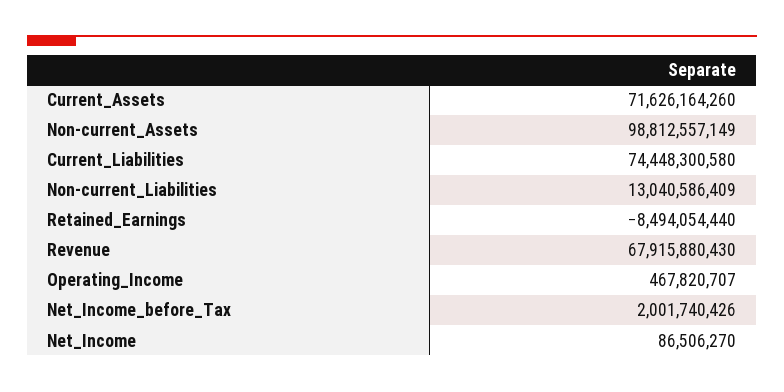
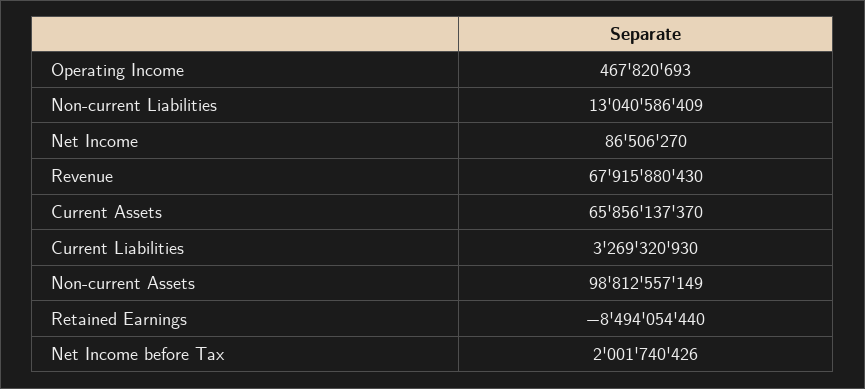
  {
-   "Current_Assets": 71626164260,
+   "Current_Assets": 65856137370,
    "Non-current_Assets": 98812557149,
-   "Current_Liabilities": 74448300580,
+   "Current_Liabilities": 3269320930,
    "Non-current_Liabilities": 13040586409,
    "Retained_Earnings": -8494054440,
    "Revenue": 67915880430,
-   "Operating_Income": 467820707,
+   "Operating_Income": 467820693,
    "Net_Income_before_Tax": 2001740426,
    "Net_Income": 86506270
  }

